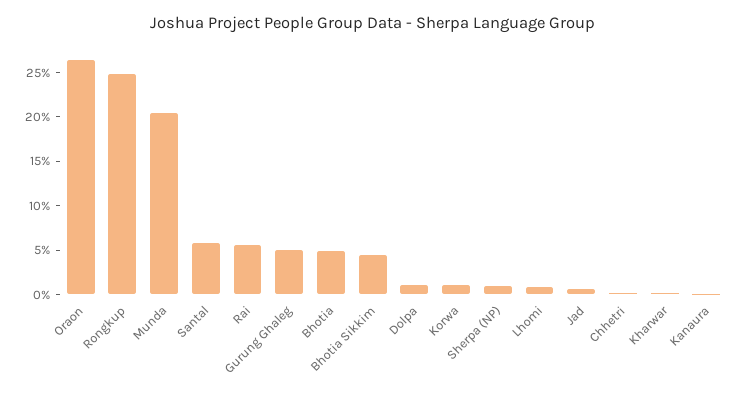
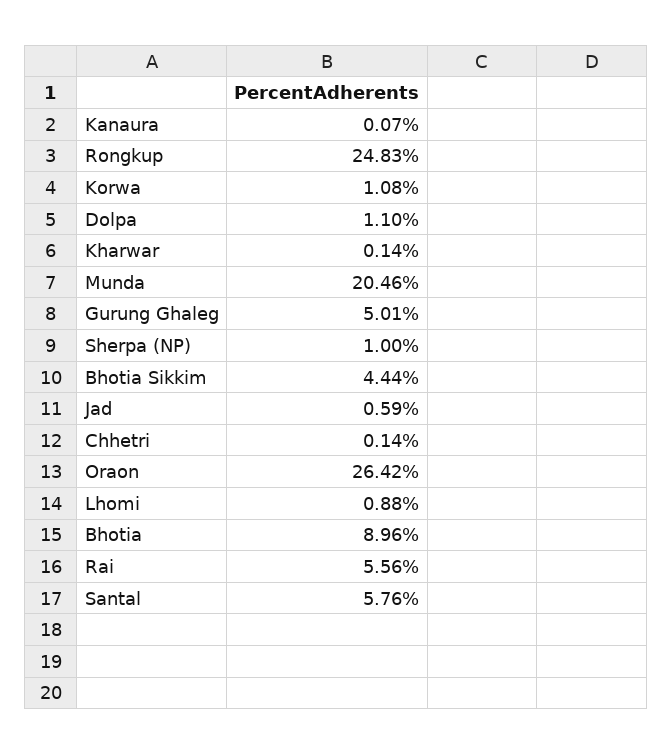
  {
    "Oraon": 26.42,
    "Rongkup": 24.83,
    "Munda": 20.46,
    "Santal": 5.76,
    "Rai": 5.56,
    "Gurung Ghaleg": 5.01,
-   "Bhotia": 5,
+   "Bhotia": 8.96,
    "Bhotia Sikkim": 4.44,
    "Dolpa": 1.1,
    "Korwa": 1.08,
    "Sherpa (NP)": 1,
    "Lhomi": 0.88,
    "Jad": 0.59,
    "Chhetri": 0.14,
    "Kharwar": 0.14,
    "Kanaura": 0.07
  }

